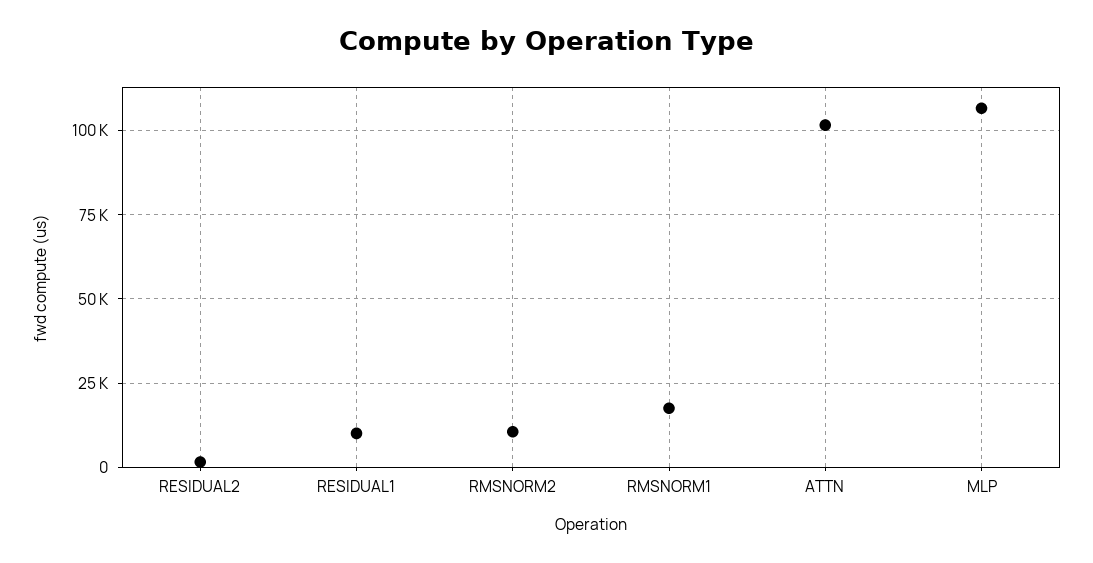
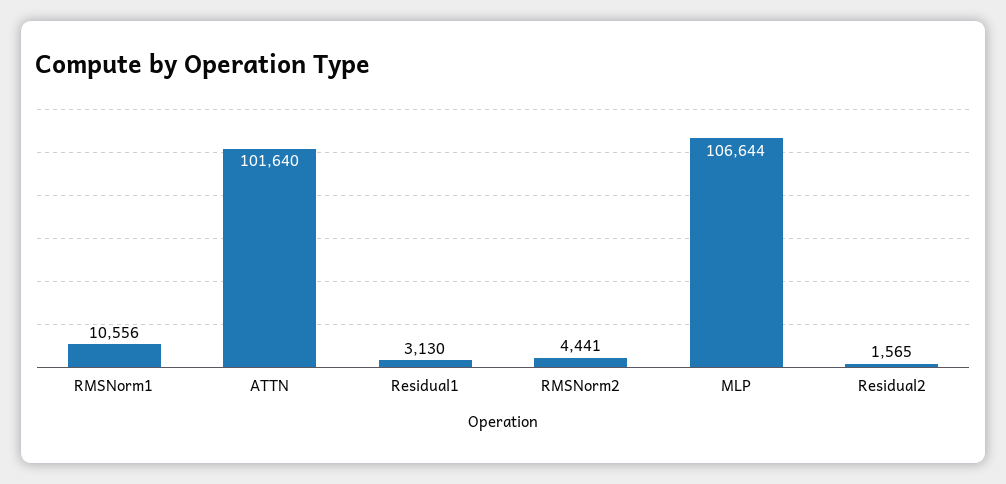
  {
    "RESIDUAL2": 1565,
-   "RESIDUAL1": 10000,
+   "RESIDUAL1": 3130,
-   "RMSNORM2": 10000,
+   "RMSNORM2": 4441,
-   "RMSNORM1": 17500,
+   "RMSNORM1": 10556,
    "ATTN": 101640,
    "MLP": 106644
  }

